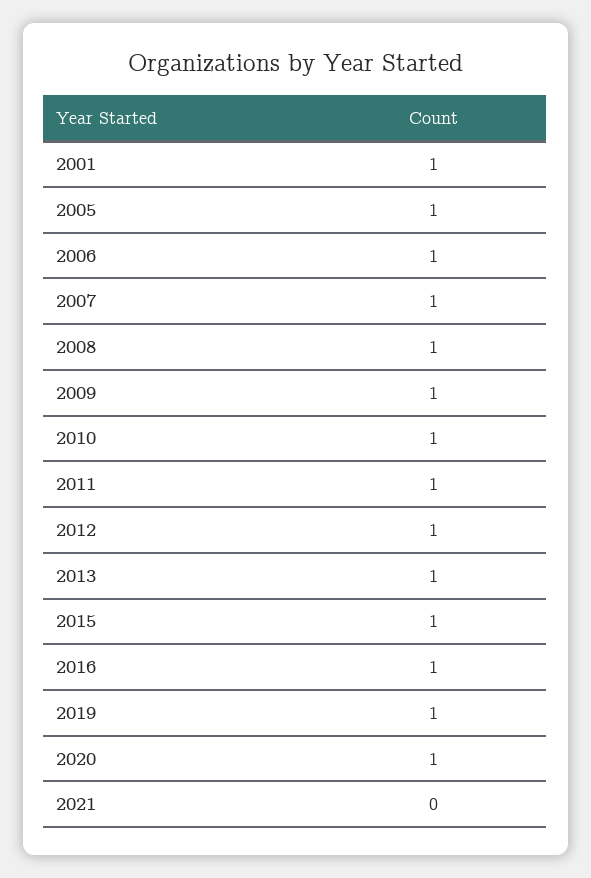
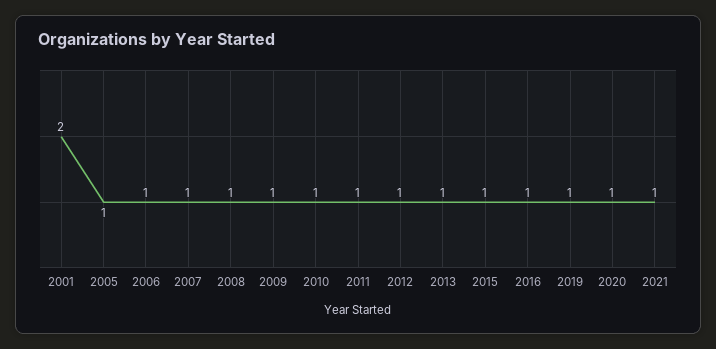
  {
-   "2001": 1,
+   "2001": 2,
    "2005": 1,
    "2006": 1,
    "2007": 1,
    "2008": 1,
    "2009": 1,
    "2010": 1,
    "2011": 1,
    "2012": 1,
    "2013": 1,
    "2015": 1,
    "2016": 1,
    "2019": 1,
    "2020": 1,
-   "2021": 0
+   "2021": 1
  }

